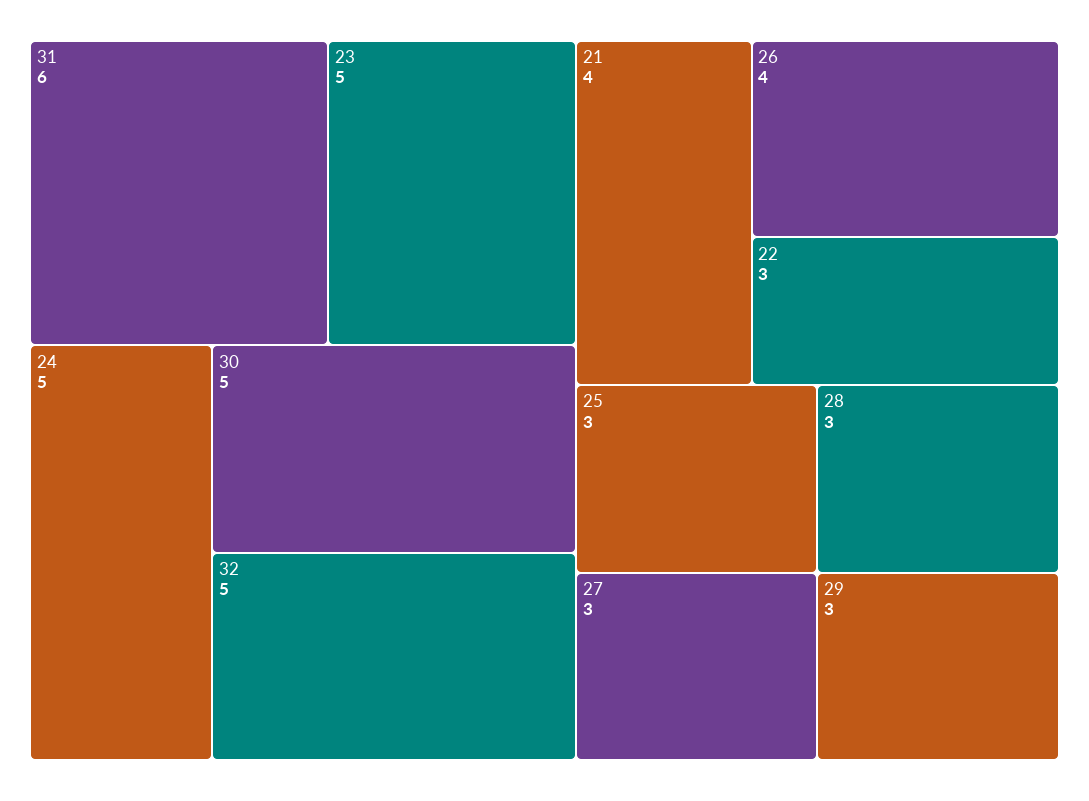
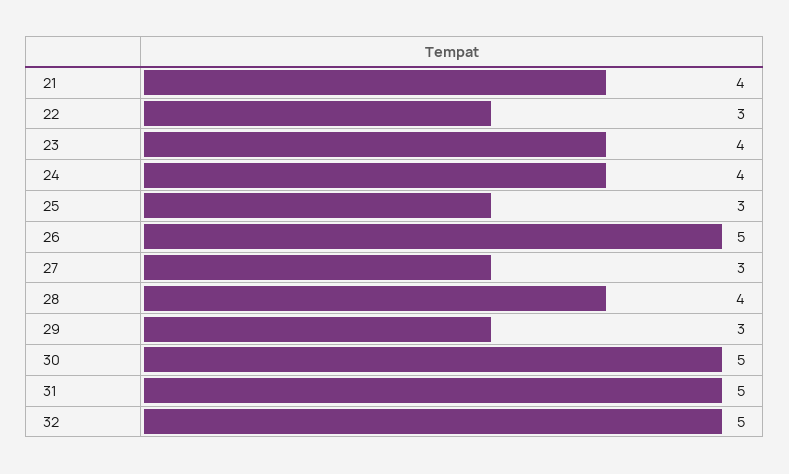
  {
-   "31": 6,
+   "31": 5,
-   "23": 5,
+   "23": 4,
-   "24": 5,
+   "24": 4,
    "30": 5,
    "32": 5,
    "21": 4,
-   "26": 4,
+   "26": 5,
    "22": 3,
    "25": 3,
    "27": 3,
-   "28": 3,
+   "28": 4,
    "29": 3
  }

